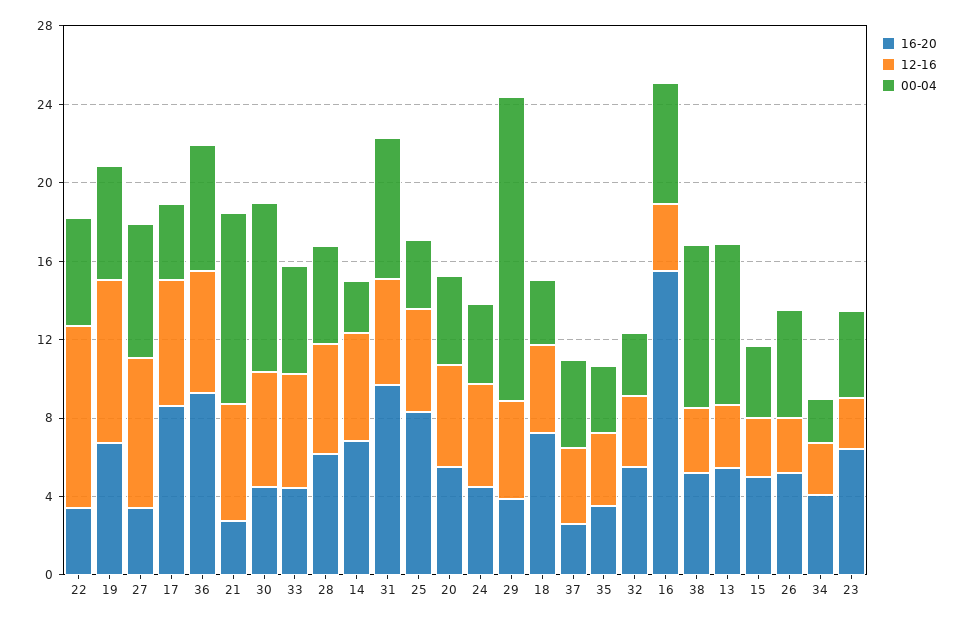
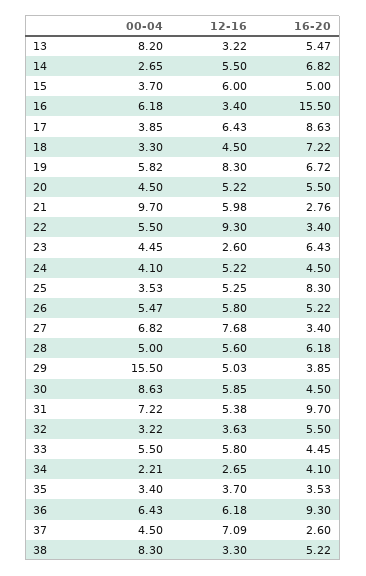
  {
    "16-20": {
      "22": 3.4,
      "19": 6.72,
      "27": 3.4,
      "17": 8.63,
      "36": 9.3,
      "21": 2.76,
      "30": 4.5,
      "33": 4.45,
      "28": 6.18,
      "14": 6.82,
      "31": 9.7,
      "25": 8.3,
      "20": 5.5,
      "24": 4.5,
      "29": 3.85,
      "18": 7.22,
      "37": 2.6,
      "35": 3.53,
      "32": 5.5,
      "16": 15.5,
      "38": 5.22,
      "13": 5.47,
      "15": 5,
      "26": 5.22,
      "34": 4.1,
      "23": 6.43
    },
    "12-16": {
      "22": 9.3,
      "19": 8.3,
      "27": 7.68,
      "17": 6.43,
      "36": 6.18,
      "21": 5.98,
      "30": 5.85,
      "33": 5.8,
      "28": 5.6,
      "14": 5.5,
      "31": 5.38,
      "25": 5.25,
      "20": 5.22,
      "24": 5.22,
      "29": 5.03,
      "18": 4.5,
-     "37": 4,
+     "37": 7.09,
      "35": 3.7,
      "32": 3.63,
      "16": 3.4,
      "38": 3.3,
      "13": 3.22,
-     "15": 3,
+     "15": 6,
-     "26": 3,
+     "26": 5.8,
      "34": 2.65,
      "23": 2.6
    },
    "00-04": {
      "22": 5.5,
      "19": 5.82,
      "27": 6.82,
      "17": 3.85,
      "36": 6.43,
      "21": 9.7,
      "30": 8.63,
      "33": 5.5,
      "28": 5,
      "14": 2.65,
      "31": 7.22,
      "25": 3.53,
      "20": 4.5,
      "24": 4.1,
      "29": 15.5,
      "18": 3.3,
      "37": 4.5,
      "35": 3.4,
      "32": 3.22,
      "16": 6.18,
      "38": 8.3,
      "13": 8.2,
      "15": 3.7,
      "26": 5.47,
      "34": 2.21,
      "23": 4.45
    }
  }

